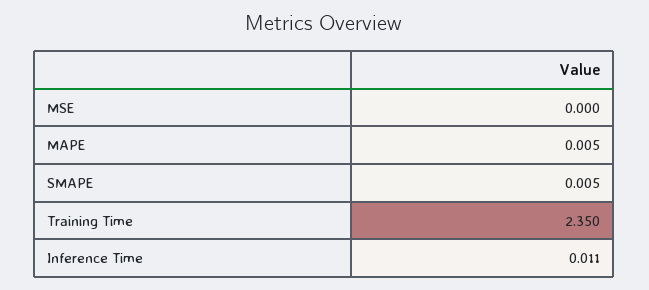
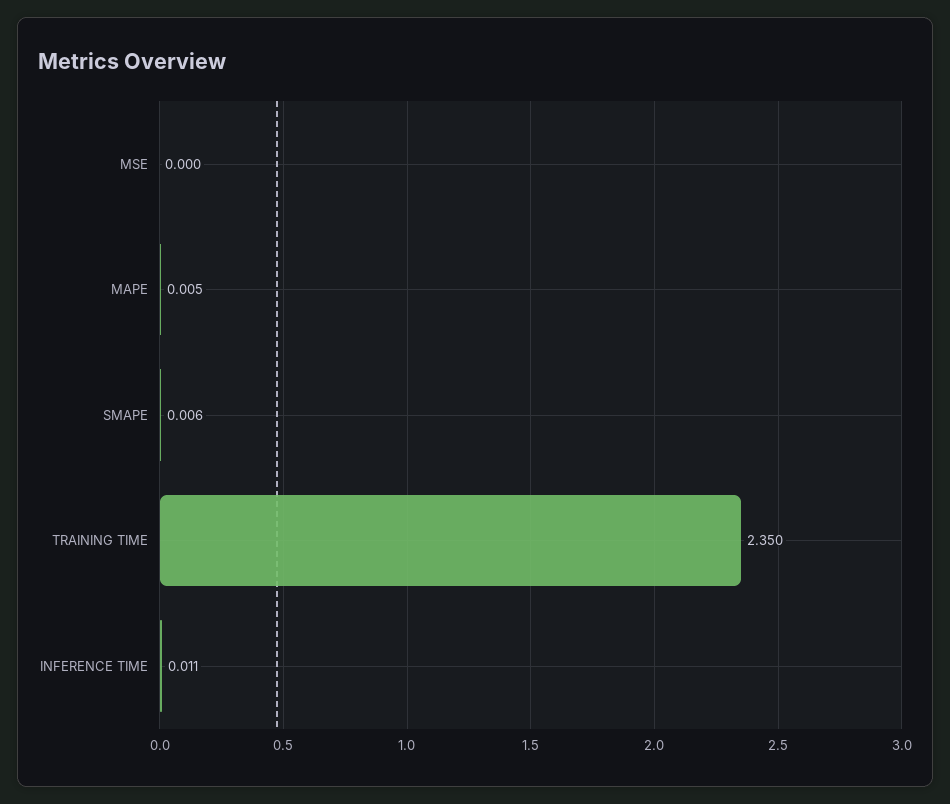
  {
    "MSE": 0,
    "MAPE": 0.005,
-   "SMAPE": 0.005,
+   "SMAPE": 0.006,
    "Training Time": 2.35,
    "Inference Time": 0.011
  }

